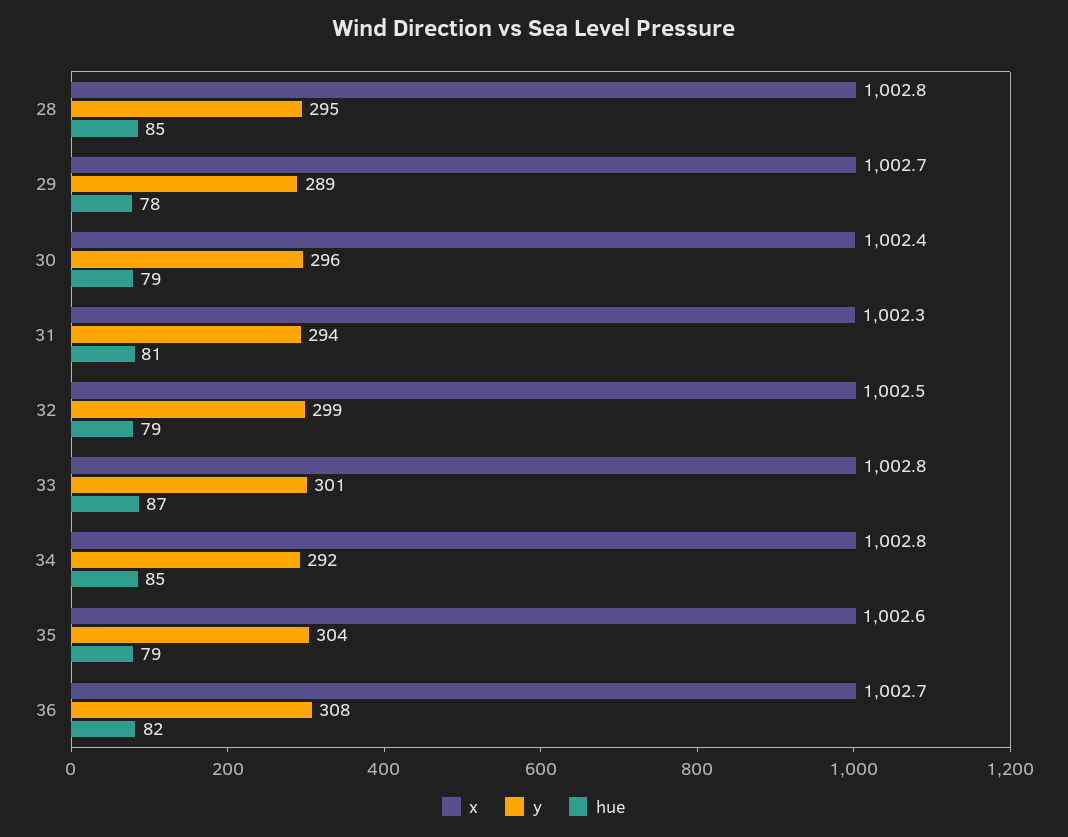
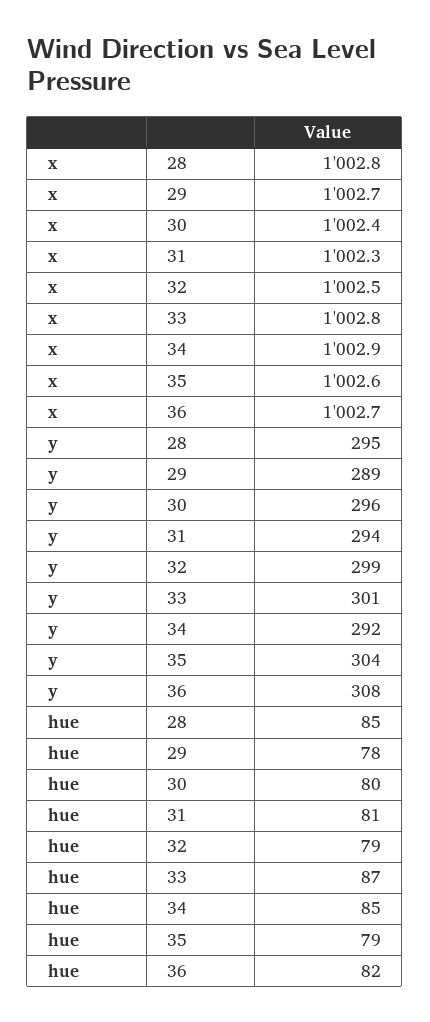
  {
    "x": {
      "28": 1002.8,
      "29": 1002.7,
      "30": 1002.4,
      "31": 1002.3,
      "32": 1002.5,
      "33": 1002.8,
-     "34": 1002.8,
+     "34": 1002.9,
      "35": 1002.6,
      "36": 1002.7
    },
    "y": {
      "28": 295,
      "29": 289,
      "30": 296,
      "31": 294,
      "32": 299,
      "33": 301,
      "34": 292,
      "35": 304,
      "36": 308
    },
    "hue": {
      "28": 85,
      "29": 78,
-     "30": 79,
+     "30": 80,
      "31": 81,
      "32": 79,
      "33": 87,
      "34": 85,
      "35": 79,
      "36": 82
    }
  }

